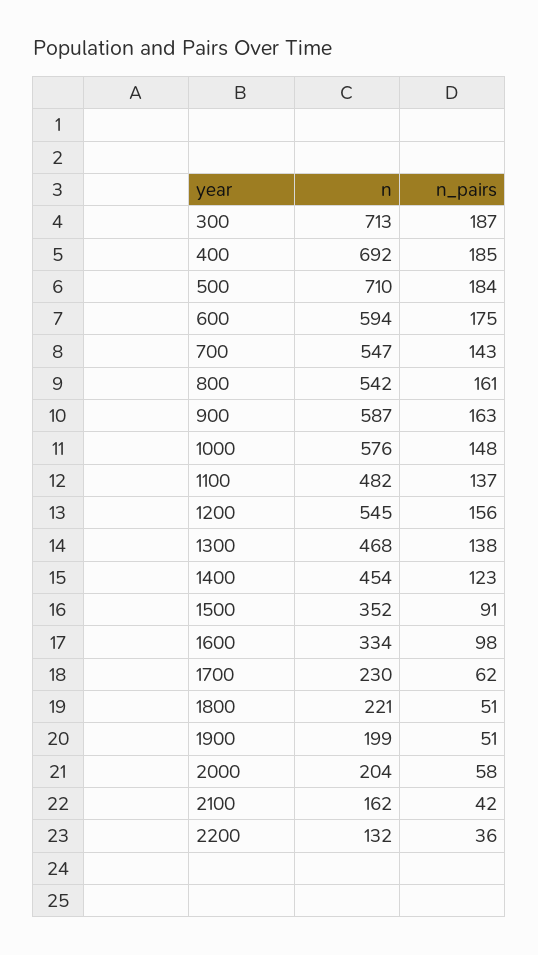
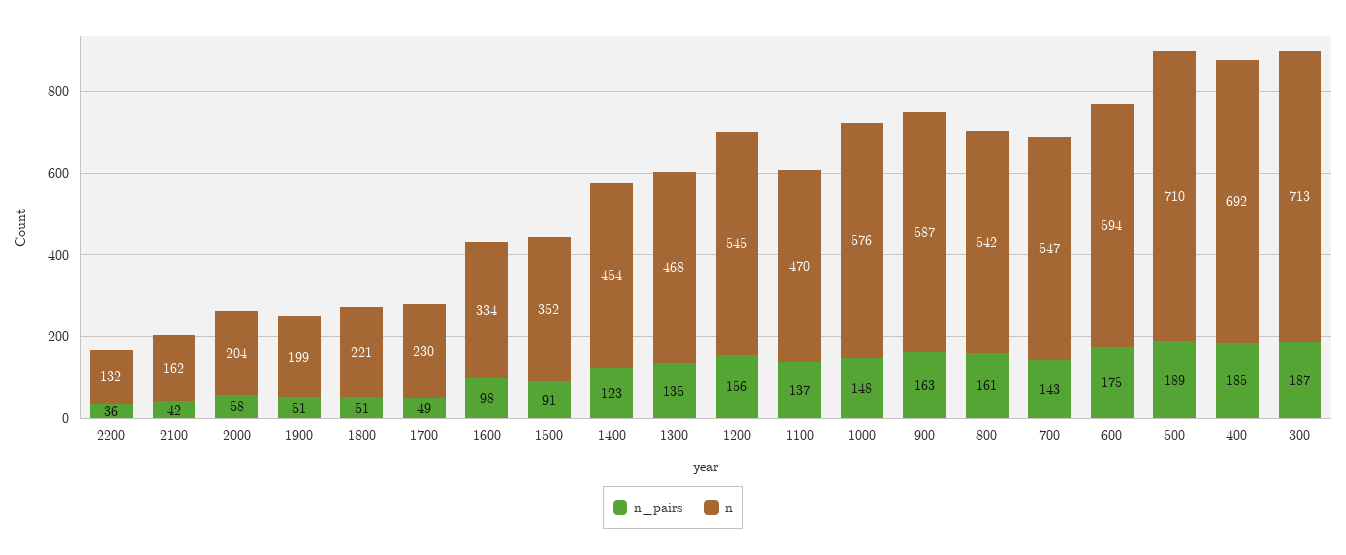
  {
    "n": {
      "300": 713,
      "400": 692,
      "500": 710,
      "600": 594,
      "700": 547,
      "800": 542,
      "900": 587,
      "1000": 576,
-     "1100": 482,
+     "1100": 470,
      "1200": 545,
      "1300": 468,
      "1400": 454,
      "1500": 352,
      "1600": 334,
      "1700": 230,
      "1800": 221,
      "1900": 199,
      "2000": 204,
      "2100": 162,
      "2200": 132
    },
    "n_pairs": {
      "300": 187,
      "400": 185,
-     "500": 184,
+     "500": 189,
      "600": 175,
      "700": 143,
      "800": 161,
      "900": 163,
      "1000": 148,
      "1100": 137,
      "1200": 156,
-     "1300": 138,
+     "1300": 135,
      "1400": 123,
      "1500": 91,
      "1600": 98,
-     "1700": 62,
+     "1700": 49,
      "1800": 51,
      "1900": 51,
      "2000": 58,
      "2100": 42,
      "2200": 36
    }
  }

